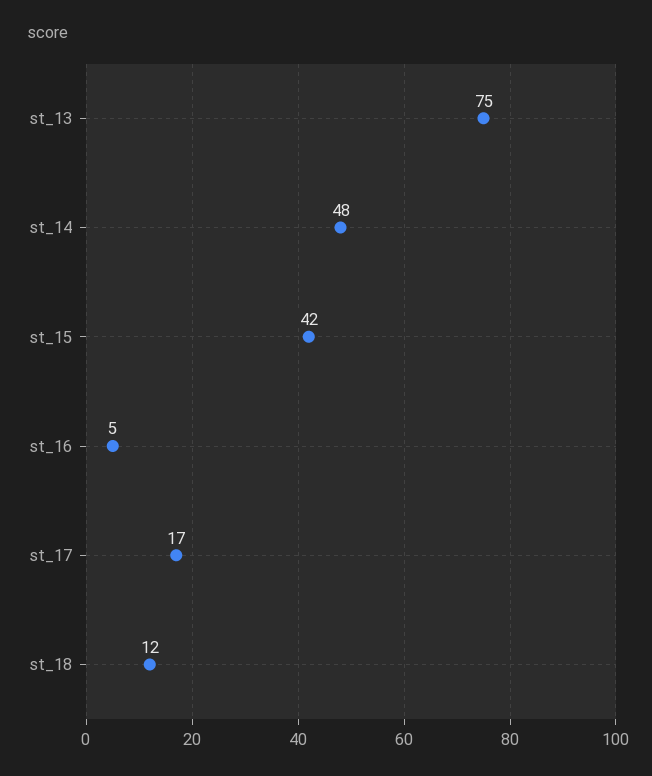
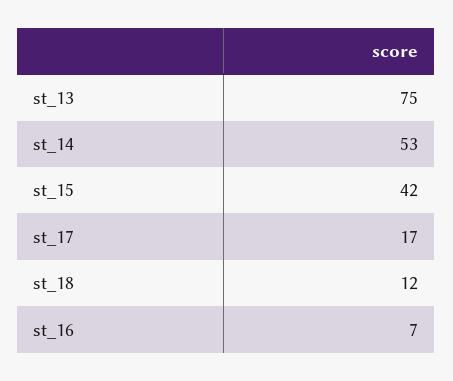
  {
    "st_13": 75,
-   "st_14": 48,
+   "st_14": 53,
    "st_15": 42,
-   "st_16": 5,
+   "st_16": 7,
    "st_17": 17,
    "st_18": 12
  }

